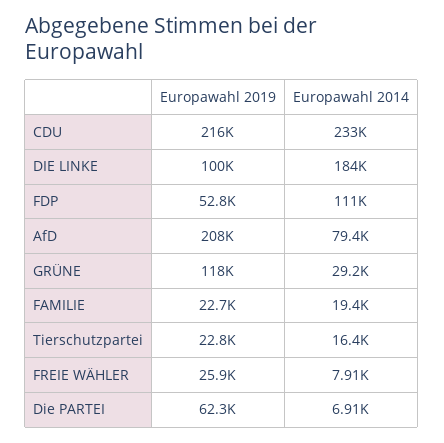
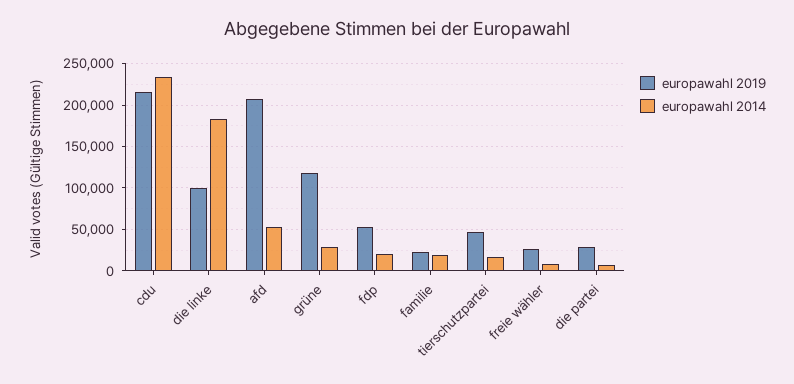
  {
    "Europawahl 2019": {
      "CDU": 216000,
      "DIE LINKE": 100000,
      "FDP": 52800,
      "AfD": 208000,
      "GRÜNE": 118000,
      "FAMILIE": 22700,
-     "Tierschutzpartei": 22800,
+     "Tierschutzpartei": 50000,
      "FREIE WÄHLER": 25900,
-     "Die PARTEI": 62300
+     "Die PARTEI": 30000
    },
    "Europawahl 2014": {
      "CDU": 233000,
      "DIE LINKE": 184000,
-     "FDP": 111000,
+     "FDP": 20000,
-     "AfD": 79400,
+     "AfD": 50000,
      "GRÜNE": 29200,
      "FAMILIE": 19400,
      "Tierschutzpartei": 16400,
      "FREIE WÄHLER": 7910,
      "Die PARTEI": 6910
    }
  }

